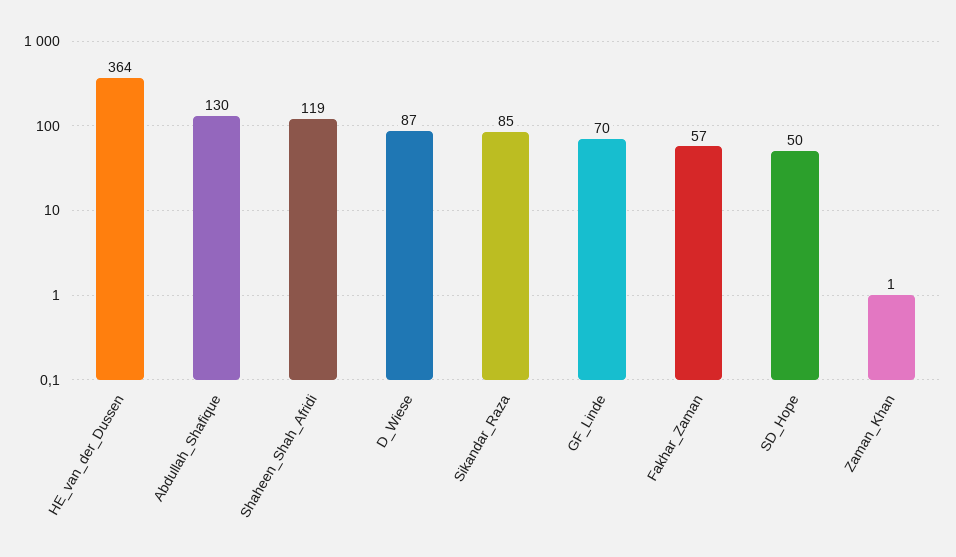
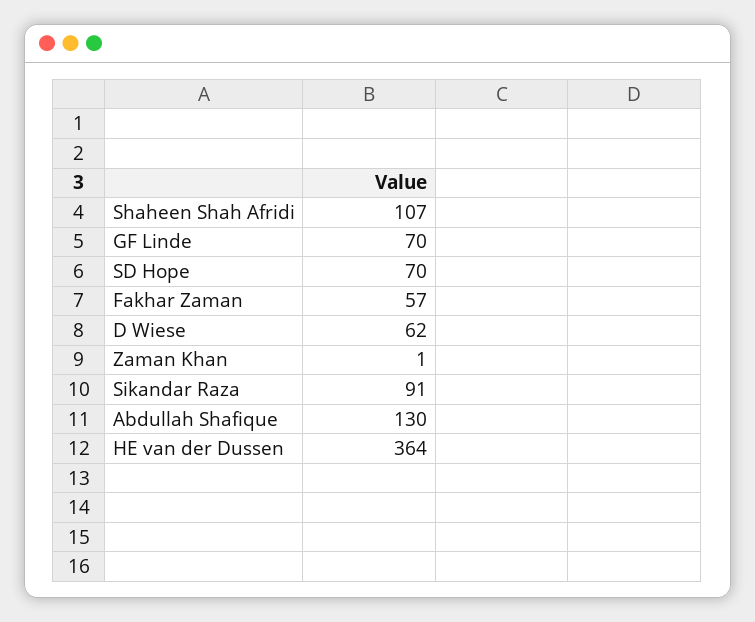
  {
    "HE_van_der_Dussen": 364,
    "Abdullah_Shafique": 130,
-   "Shaheen_Shah_Afridi": 119,
+   "Shaheen_Shah_Afridi": 107,
-   "D_Wiese": 87,
+   "D_Wiese": 62,
-   "Sikandar_Raza": 85,
+   "Sikandar_Raza": 91,
    "GF_Linde": 70,
    "Fakhar_Zaman": 57,
-   "SD_Hope": 50,
+   "SD_Hope": 70,
    "Zaman_Khan": 1
  }

